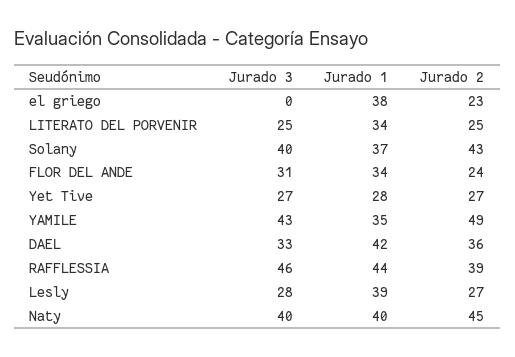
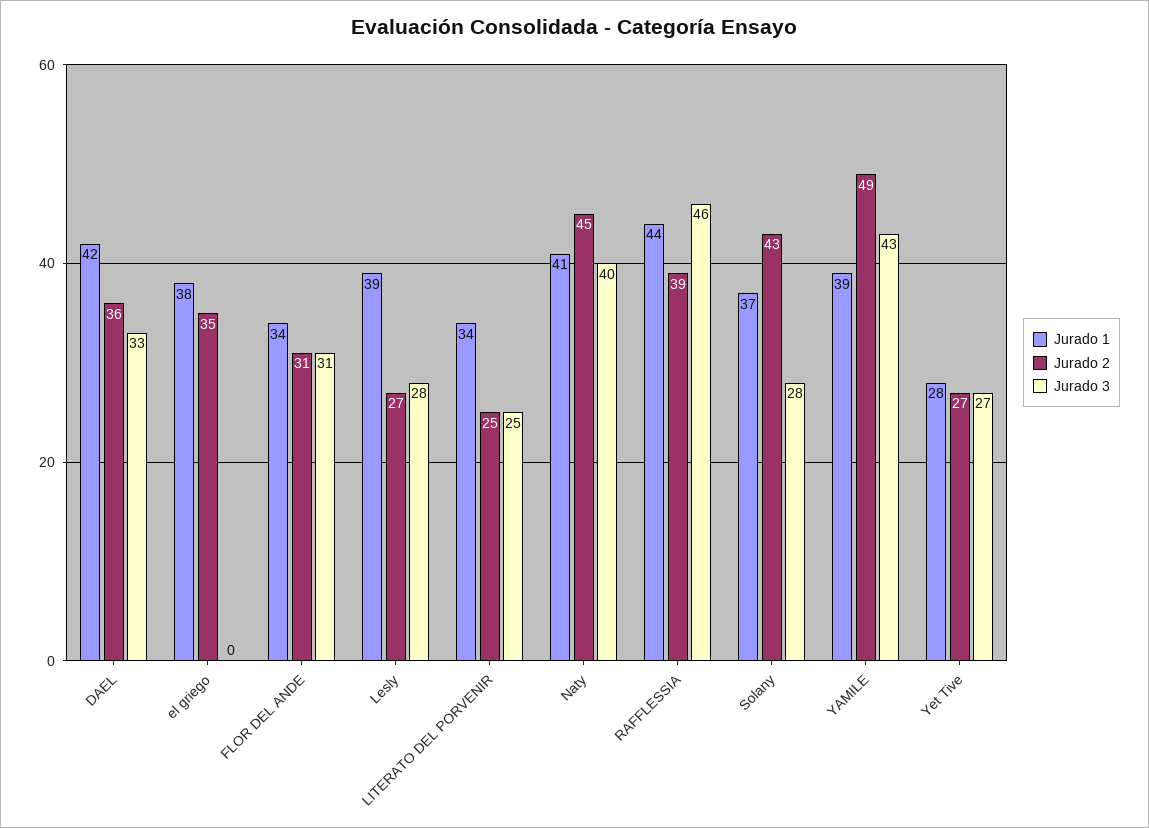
  {
    "Jurado 3": {
      "el griego": 0,
      "LITERATO DEL PORVENIR": 25,
-     "Solany": 40,
+     "Solany": 28,
      "FLOR DEL ANDE": 31,
      "Yet Tive": 27,
      "YAMILE": 43,
      "DAEL": 33,
      "RAFFLESSIA": 46,
      "Lesly": 28,
      "Naty": 40
    },
    "Jurado 1": {
      "el griego": 38,
      "LITERATO DEL PORVENIR": 34,
      "Solany": 37,
      "FLOR DEL ANDE": 34,
      "Yet Tive": 28,
-     "YAMILE": 35,
+     "YAMILE": 39,
      "DAEL": 42,
      "RAFFLESSIA": 44,
      "Lesly": 39,
-     "Naty": 40
+     "Naty": 41
    },
    "Jurado 2": {
-     "el griego": 23,
+     "el griego": 35,
      "LITERATO DEL PORVENIR": 25,
      "Solany": 43,
-     "FLOR DEL ANDE": 24,
+     "FLOR DEL ANDE": 31,
      "Yet Tive": 27,
      "YAMILE": 49,
      "DAEL": 36,
      "RAFFLESSIA": 39,
      "Lesly": 27,
      "Naty": 45
    }
  }

